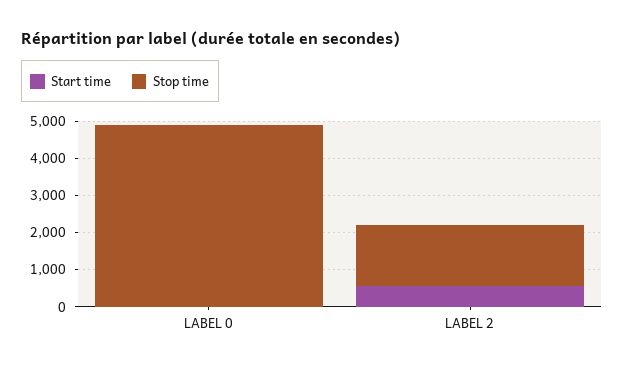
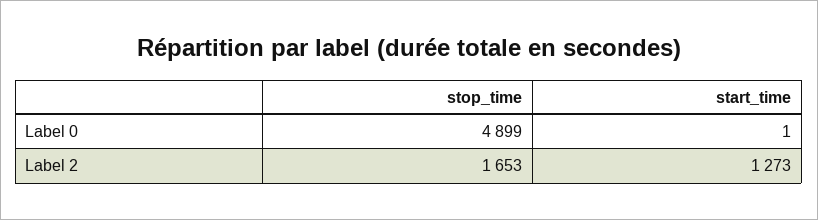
  {
    "Start time": {
      "LABEL 0": 1,
-     "LABEL 2": 500
+     "LABEL 2": 1273
    },
    "Stop time": {
      "LABEL 0": 4899,
      "LABEL 2": 1653
    }
  }

